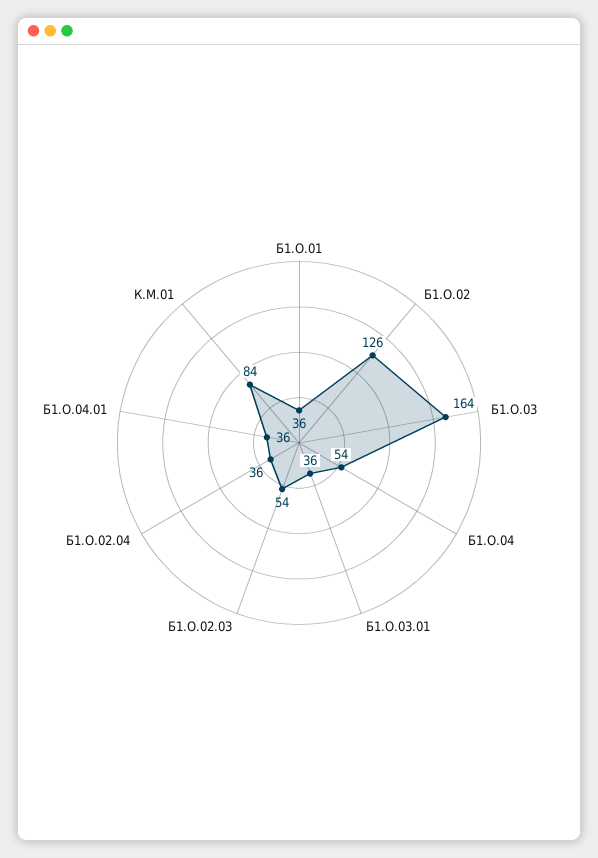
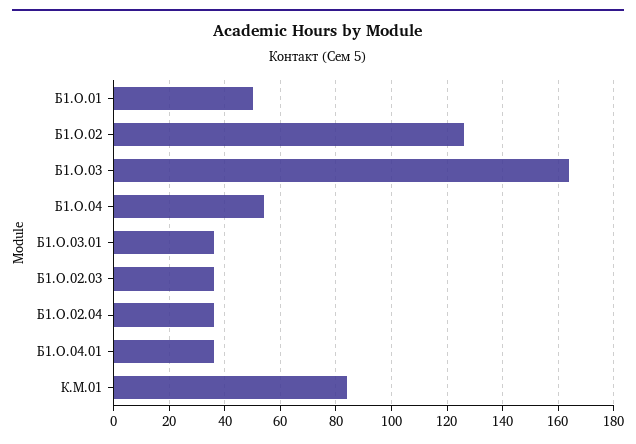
  {
-   "Б1.О.01": 36,
+   "Б1.О.01": 50,
    "Б1.О.02": 126,
    "Б1.О.03": 164,
    "Б1.О.04": 54,
    "Б1.О.03.01": 36,
-   "Б1.О.02.03": 54,
+   "Б1.О.02.03": 35,
    "Б1.О.02.04": 36,
    "Б1.О.04.01": 36,
    "К.М.01": 84
  }

